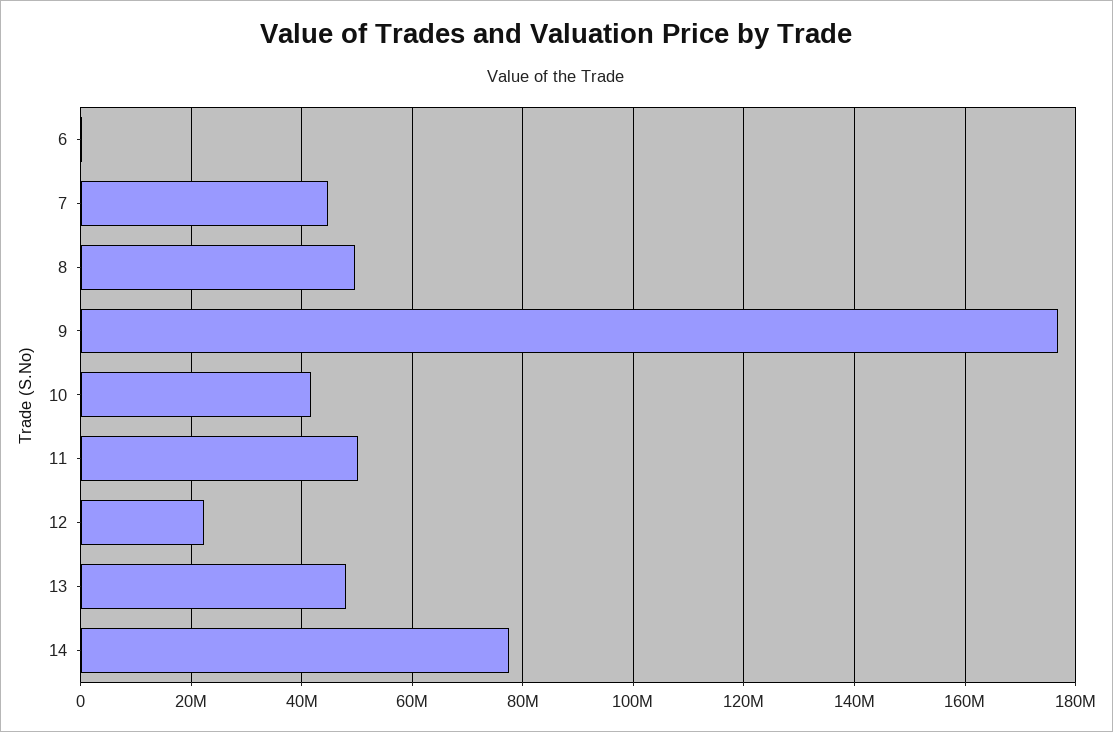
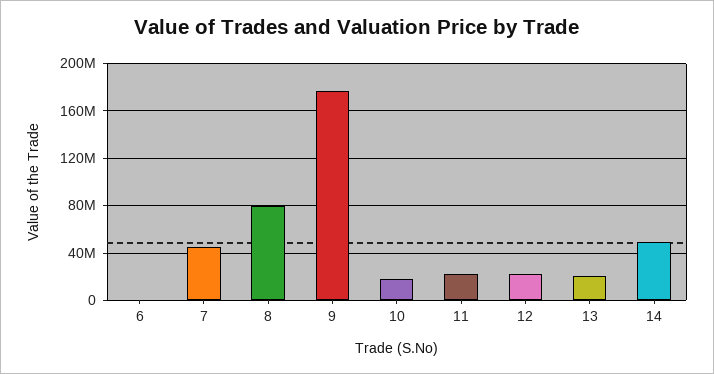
  {
    "6": 0,
    "7": 44000000,
-   "8": 50000000,
+   "8": 80000000,
    "9": 176000000,
-   "10": 42000000,
+   "10": 20000000,
-   "11": 50000000,
+   "11": 20000000,
    "12": 22000000,
-   "13": 48000000,
+   "13": 20000000,
-   "14": 78000000
+   "14": 50000000
  }

